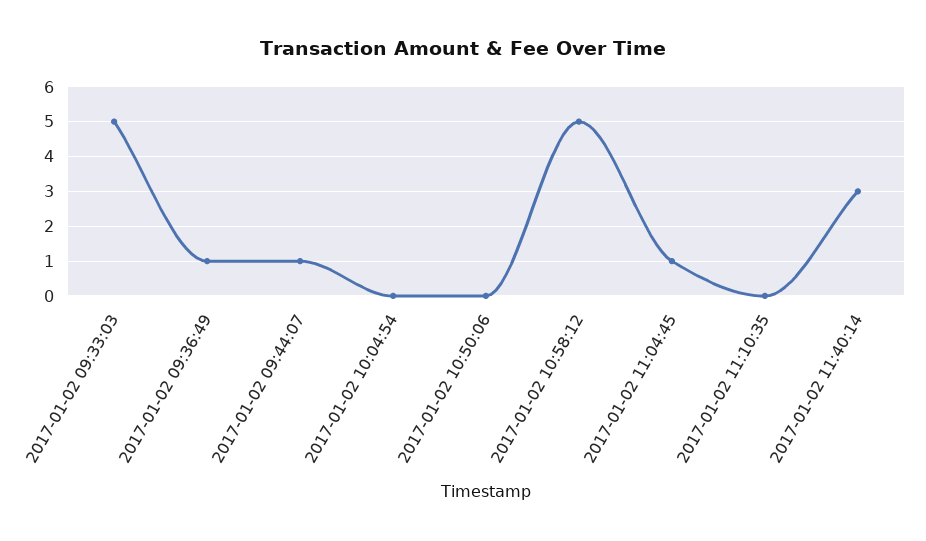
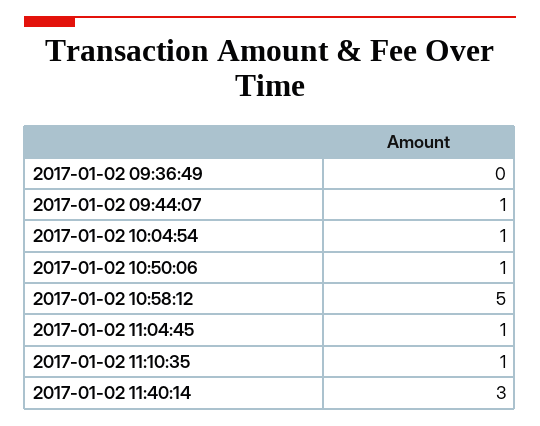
  {
-   "2017-01-02 09:33:03": 5,
-   "2017-01-02 09:36:49": 1,
+   "2017-01-02 09:36:49": 0,
    "2017-01-02 09:44:07": 1,
-   "2017-01-02 10:04:54": 0,
+   "2017-01-02 10:04:54": 1,
-   "2017-01-02 10:50:06": 0,
+   "2017-01-02 10:50:06": 1,
    "2017-01-02 10:58:12": 5,
    "2017-01-02 11:04:45": 1,
-   "2017-01-02 11:10:35": 0,
+   "2017-01-02 11:10:35": 1,
    "2017-01-02 11:40:14": 3
  }

